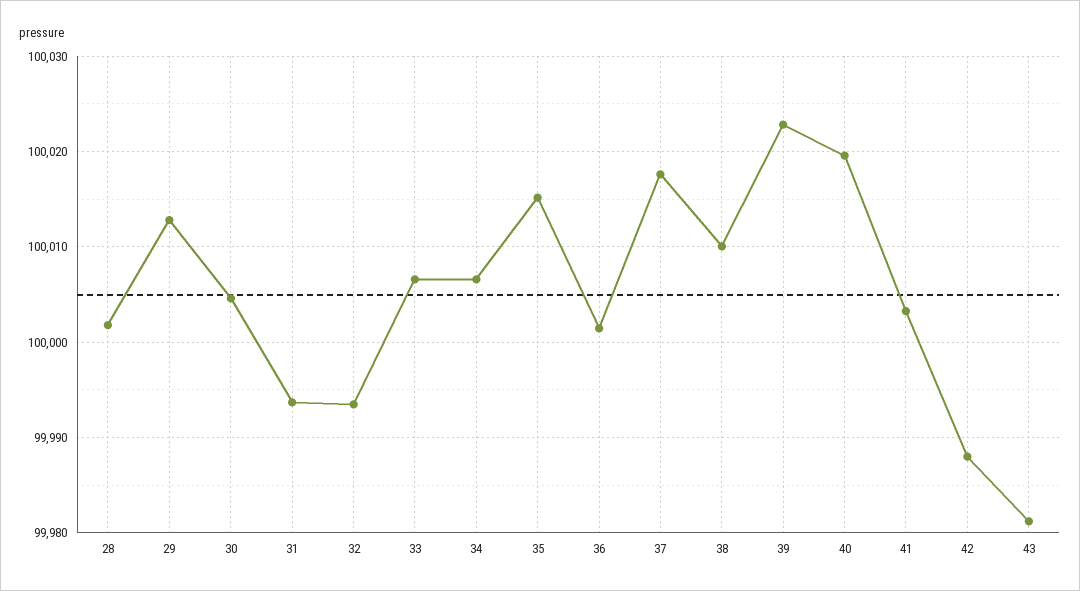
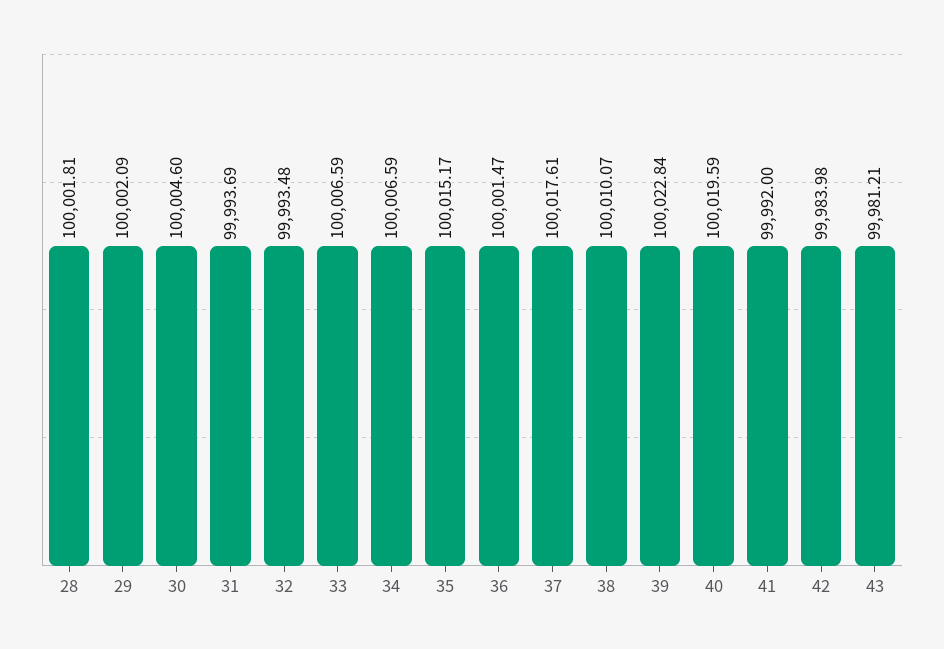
  {
    "28": 100001.81,
-   "29": 100013,
+   "29": 100002.09,
    "30": 100004.6,
    "31": 99993.69,
    "32": 99993.48,
    "33": 100006.59,
    "34": 100006.59,
    "35": 100015.17,
    "36": 100001.47,
    "37": 100017.61,
    "38": 100010.07,
    "39": 100022.84,
    "40": 100019.59,
-   "41": 100003,
+   "41": 99992,
-   "42": 99988,
+   "42": 99983.98,
    "43": 99981.21
  }

